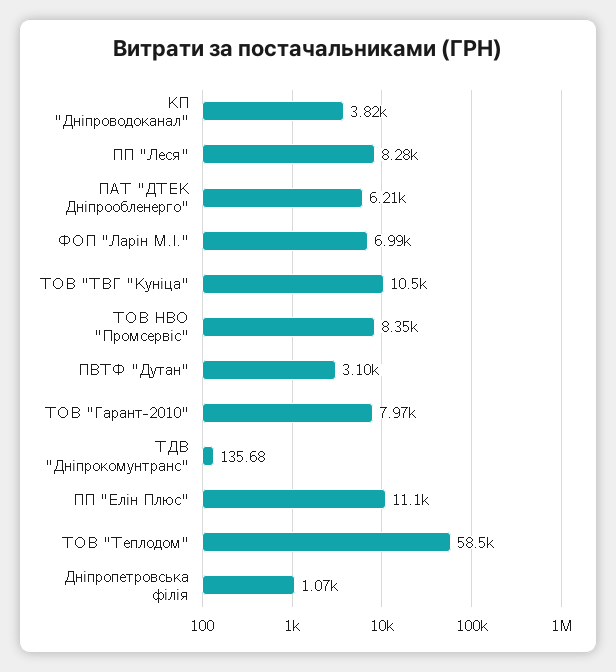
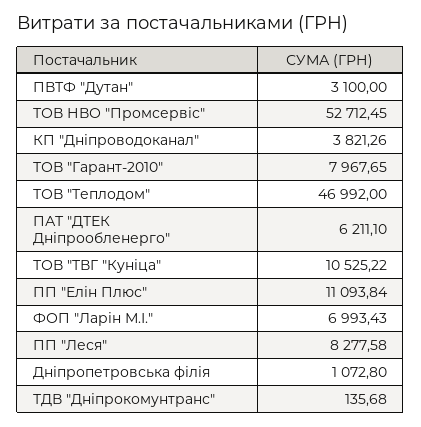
  {
    "КП \"Дніпроводоканал\"": 3821.26,
    "ПП \"Леся\"": 8277.58,
    "ПАТ \"ДТЕК Дніпрообленерго\"": 6211.1,
    "ФОП \"Ларін М.І.\"": 6993.43,
    "ТОВ \"ТВГ \"Куніца\"": 10525.22,
-   "ТОВ НВО \"Промсервіс\"": 8350,
+   "ТОВ НВО \"Промсервіс\"": 52712.45,
    "ПВТФ \"Дутан\"": 3100,
    "ТОВ \"Гарант-2010\"": 7967.65,
    "ТДВ \"Дніпрокомунтранс\"": 135.68,
    "ПП \"Елін Плюс\"": 11093.84,
-   "ТОВ \"Теплодом\"": 58500,
+   "ТОВ \"Теплодом\"": 46992,
    "Дніпропетровська філія": 1072.8
  }

